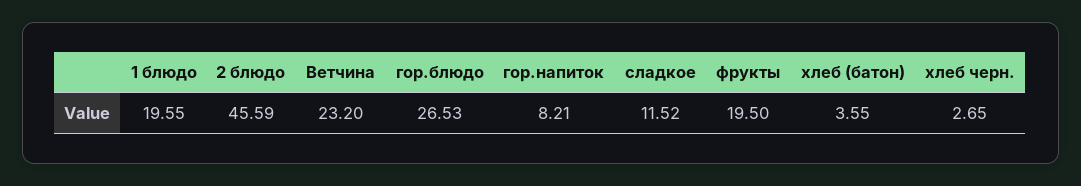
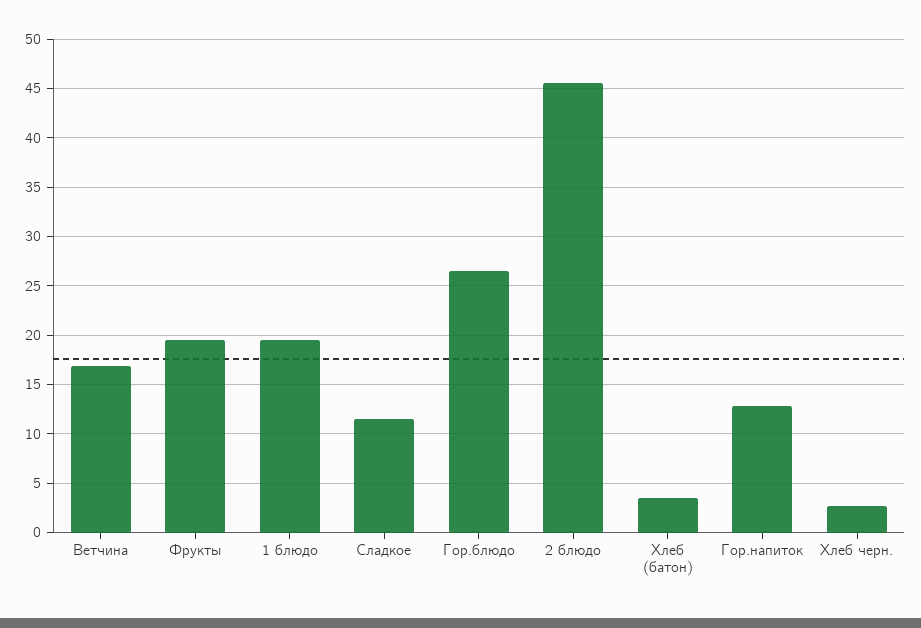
  {
    "1 блюдо": 19.55,
    "2 блюдо": 45.59,
-   "Ветчина": 23.2,
+   "Ветчина": 17,
    "гор.блюдо": 26.53,
-   "гор.напиток": 8.21,
+   "гор.напиток": 13,
    "сладкое": 11.52,
    "фрукты": 19.5,
    "хлеб (батон)": 3.55,
    "хлеб черн.": 2.65
  }

